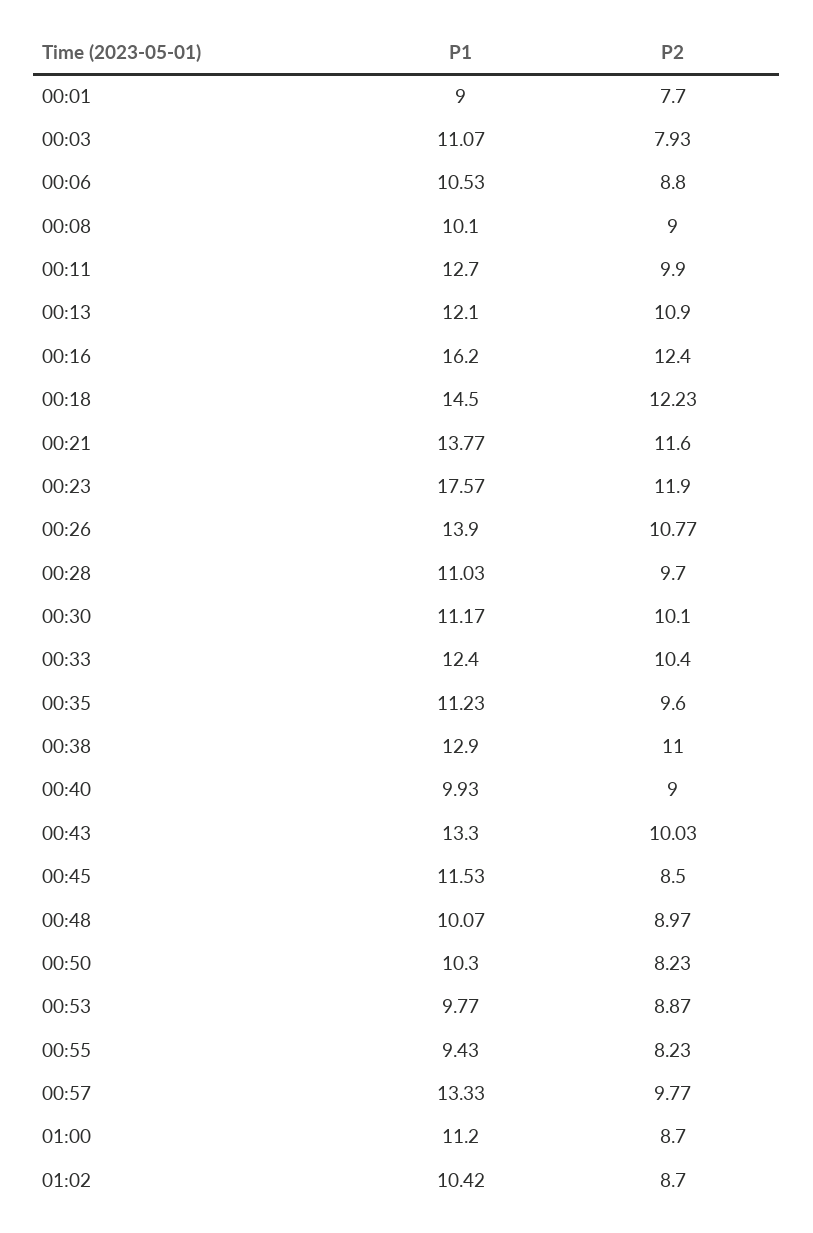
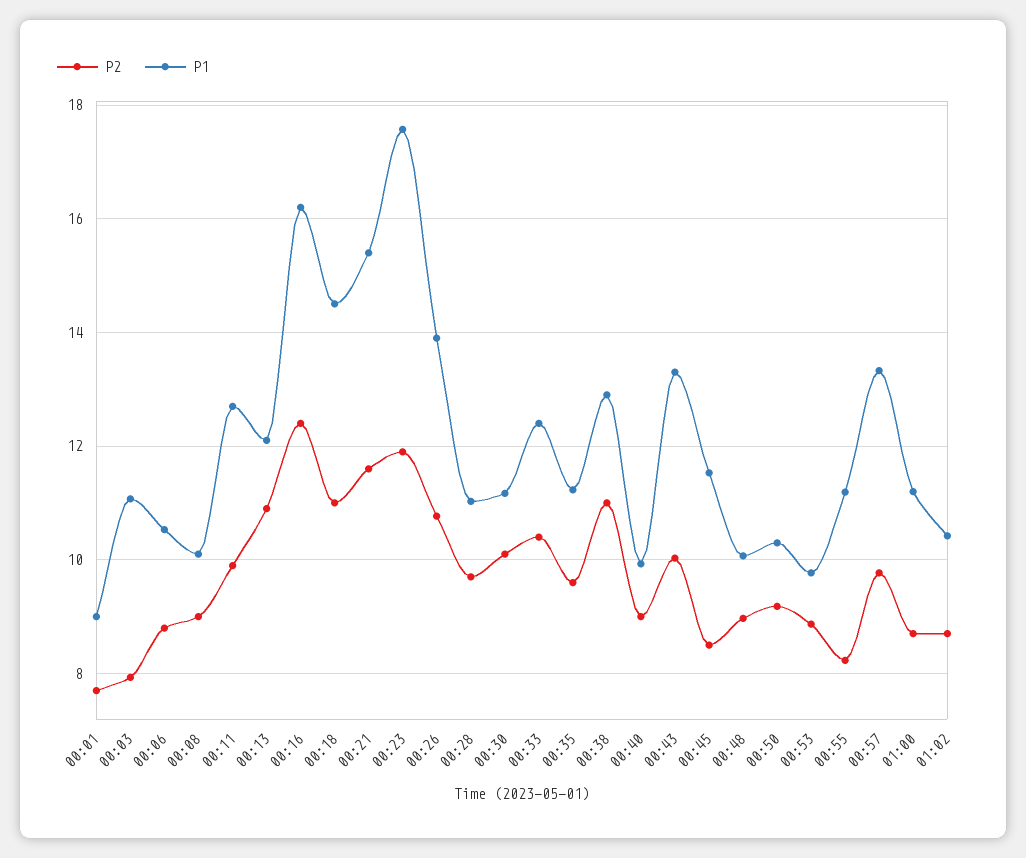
  {
    "P1": {
      "00:01": 9,
      "00:03": 11.07,
      "00:06": 10.53,
      "00:08": 10.1,
      "00:11": 12.7,
      "00:13": 12.1,
      "00:16": 16.2,
      "00:18": 14.5,
-     "00:21": 13.77,
+     "00:21": 15.4,
      "00:23": 17.57,
      "00:26": 13.9,
      "00:28": 11.03,
      "00:30": 11.17,
      "00:33": 12.4,
      "00:35": 11.23,
      "00:38": 12.9,
      "00:40": 9.93,
      "00:43": 13.3,
      "00:45": 11.53,
      "00:48": 10.07,
      "00:50": 10.3,
      "00:53": 9.77,
-     "00:55": 9.43,
+     "00:55": 11.2,
      "00:57": 13.33,
      "01:00": 11.2,
      "01:02": 10.42
    },
    "P2": {
      "00:01": 7.7,
      "00:03": 7.93,
      "00:06": 8.8,
      "00:08": 9,
      "00:11": 9.9,
      "00:13": 10.9,
      "00:16": 12.4,
-     "00:18": 12.23,
+     "00:18": 11,
      "00:21": 11.6,
      "00:23": 11.9,
      "00:26": 10.77,
      "00:28": 9.7,
      "00:30": 10.1,
      "00:33": 10.4,
      "00:35": 9.6,
      "00:38": 11,
      "00:40": 9,
      "00:43": 10.03,
      "00:45": 8.5,
      "00:48": 8.97,
-     "00:50": 8.23,
+     "00:50": 9.2,
      "00:53": 8.87,
      "00:55": 8.23,
      "00:57": 9.77,
      "01:00": 8.7,
      "01:02": 8.7
    }
  }

